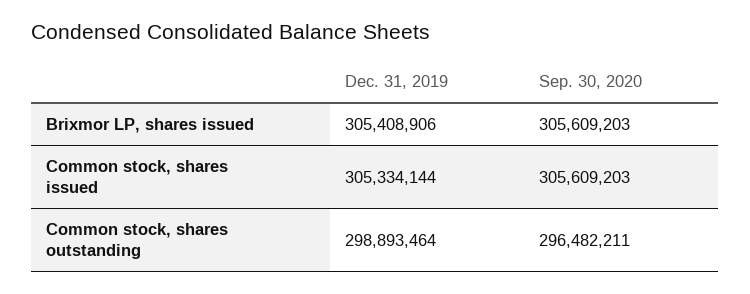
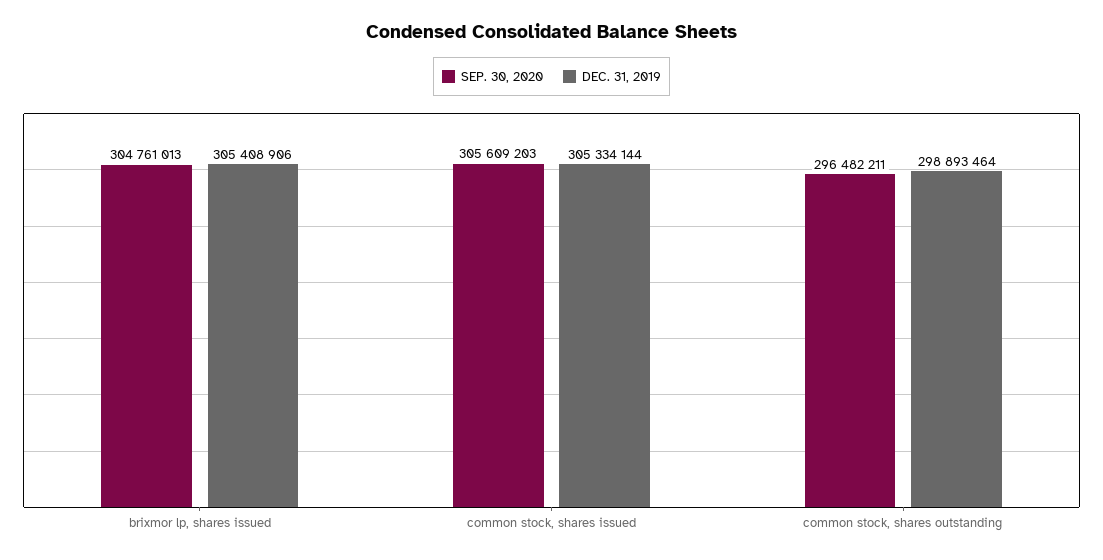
  {
    "Dec. 31, 2019": {
      "Brixmor LP, shares issued": 305408906,
      "Common stock, shares issued": 305334144,
      "Common stock, shares outstanding": 298893464
    },
    "Sep. 30, 2020": {
-     "Brixmor LP, shares issued": 305609203,
+     "Brixmor LP, shares issued": 304761013,
      "Common stock, shares issued": 305609203,
      "Common stock, shares outstanding": 296482211
    }
  }

